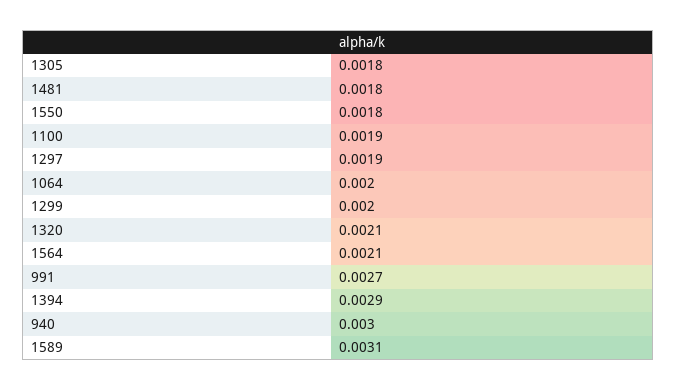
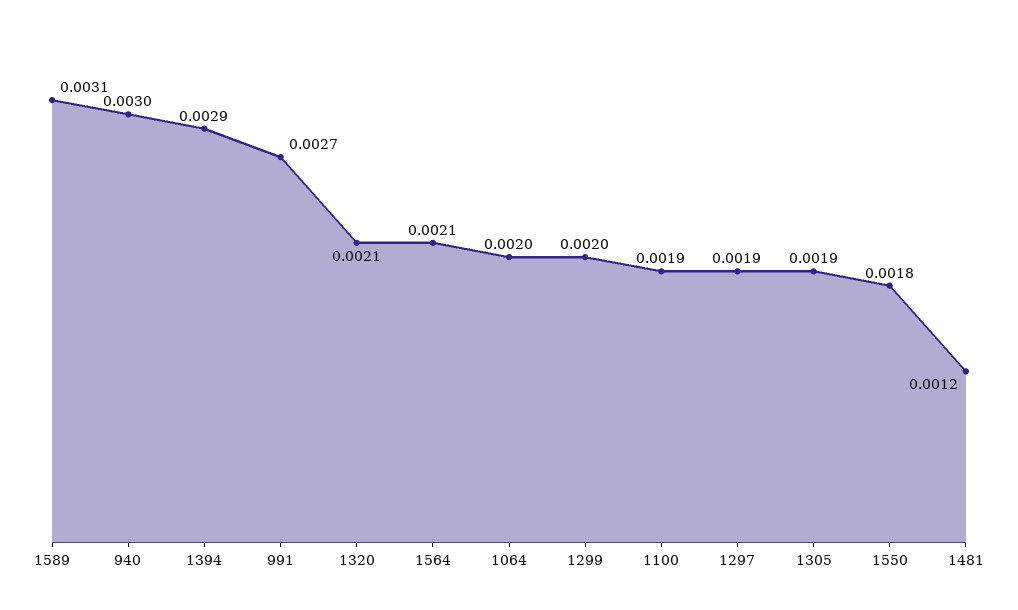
  {
-   "1305": 0.0018,
+   "1305": 0.0019,
-   "1481": 0.0018,
+   "1481": 0.0012,
    "1550": 0.0018,
    "1100": 0.0019,
    "1297": 0.0019,
    "1064": 0.002,
    "1299": 0.002,
    "1320": 0.0021,
    "1564": 0.0021,
    "991": 0.0027,
    "1394": 0.0029,
    "940": 0.003,
    "1589": 0.0031
  }

